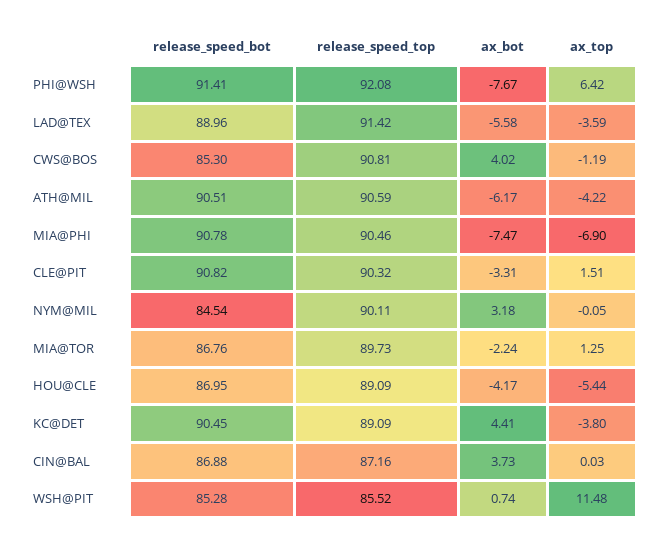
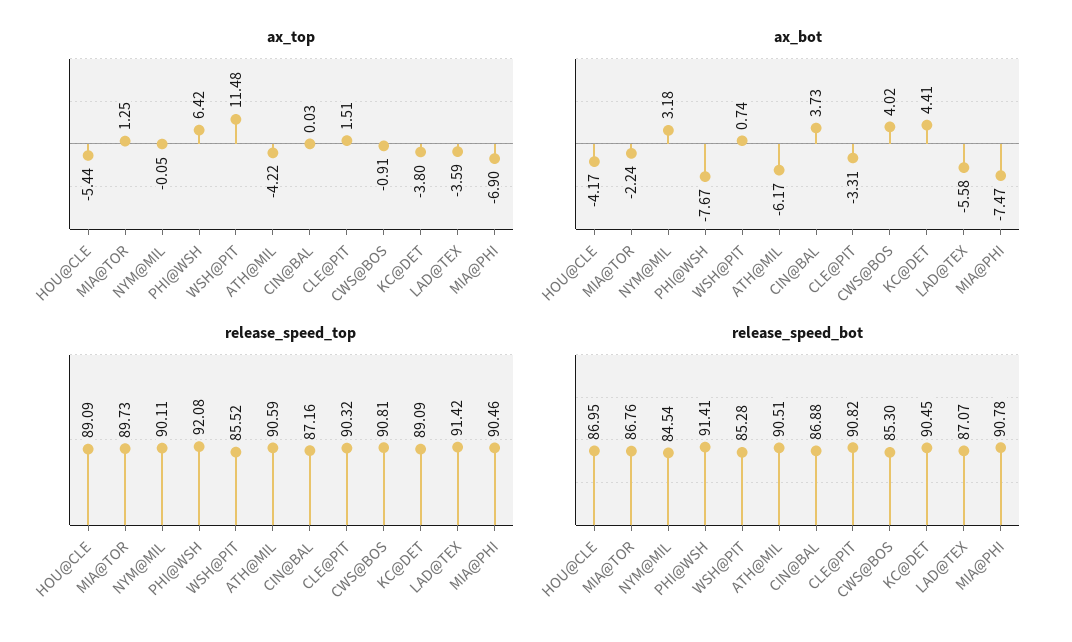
  {
    "release_speed_bot": {
      "PHI@WSH": 91.41,
-     "LAD@TEX": 88.96,
+     "LAD@TEX": 87.07,
      "CWS@BOS": 85.3,
      "ATH@MIL": 90.51,
      "MIA@PHI": 90.78,
      "CLE@PIT": 90.82,
      "NYM@MIL": 84.54,
      "MIA@TOR": 86.76,
      "HOU@CLE": 86.95,
      "KC@DET": 90.45,
      "CIN@BAL": 86.88,
      "WSH@PIT": 85.28
    },
    "release_speed_top": {
      "PHI@WSH": 92.08,
      "LAD@TEX": 91.42,
      "CWS@BOS": 90.81,
      "ATH@MIL": 90.59,
      "MIA@PHI": 90.46,
      "CLE@PIT": 90.32,
      "NYM@MIL": 90.11,
      "MIA@TOR": 89.73,
      "HOU@CLE": 89.09,
      "KC@DET": 89.09,
      "CIN@BAL": 87.16,
      "WSH@PIT": 85.52
    },
    "ax_bot": {
      "PHI@WSH": -7.67,
      "LAD@TEX": -5.58,
      "CWS@BOS": 4.02,
      "ATH@MIL": -6.17,
      "MIA@PHI": -7.47,
      "CLE@PIT": -3.31,
      "NYM@MIL": 3.18,
      "MIA@TOR": -2.24,
      "HOU@CLE": -4.17,
      "KC@DET": 4.41,
      "CIN@BAL": 3.73,
      "WSH@PIT": 0.74
    },
    "ax_top": {
      "PHI@WSH": 6.42,
      "LAD@TEX": -3.59,
-     "CWS@BOS": -1.19,
+     "CWS@BOS": -0.91,
      "ATH@MIL": -4.22,
      "MIA@PHI": -6.9,
      "CLE@PIT": 1.51,
      "NYM@MIL": -0.05,
      "MIA@TOR": 1.25,
      "HOU@CLE": -5.44,
      "KC@DET": -3.8,
      "CIN@BAL": 0.03,
      "WSH@PIT": 11.48
    }
  }

